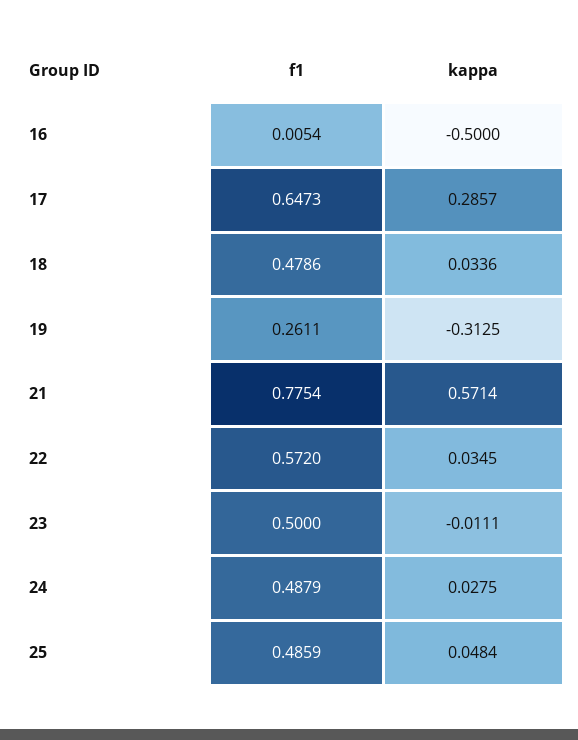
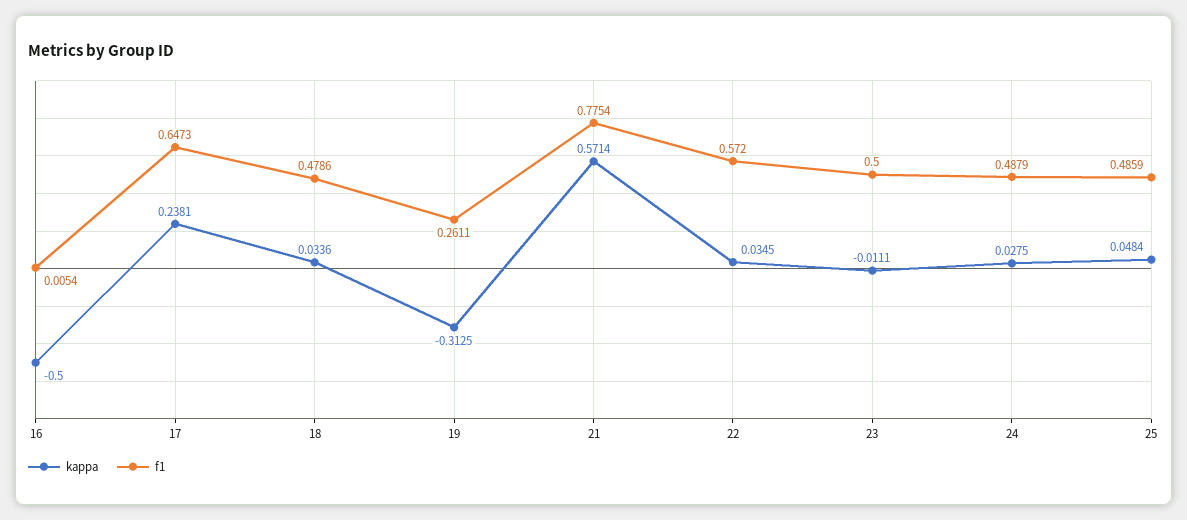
  {
    "f1": {
      "16": 0.0054,
      "17": 0.6473,
      "18": 0.4786,
      "19": 0.2611,
      "21": 0.7754,
      "22": 0.572,
      "23": 0.5,
      "24": 0.4879,
      "25": 0.4859
    },
    "kappa": {
      "16": -0.5,
-     "17": 0.2857,
+     "17": 0.2381,
      "18": 0.0336,
      "19": -0.3125,
      "21": 0.5714,
      "22": 0.0345,
      "23": -0.0111,
      "24": 0.0275,
      "25": 0.0484
    }
  }

